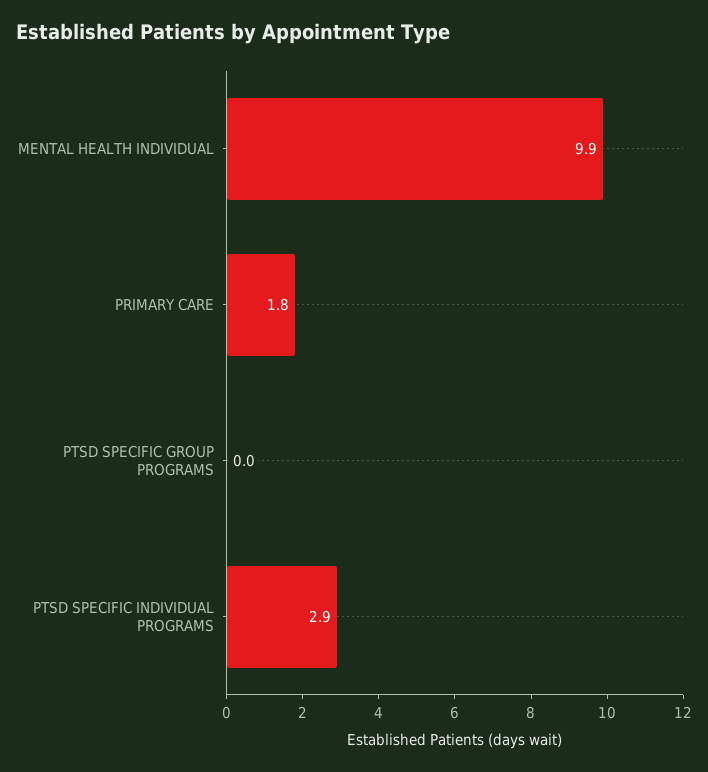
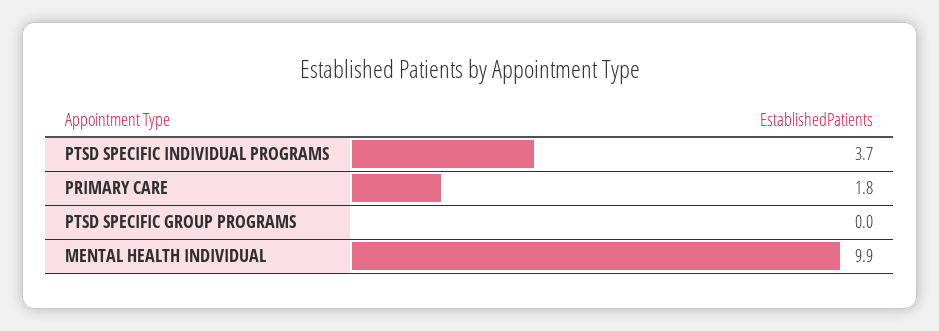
  {
    "MENTAL HEALTH INDIVIDUAL": 9.9,
    "PRIMARY CARE": 1.8,
    "PTSD SPECIFIC GROUP PROGRAMS": 0,
-   "PTSD SPECIFIC INDIVIDUAL PROGRAMS": 2.9
+   "PTSD SPECIFIC INDIVIDUAL PROGRAMS": 3.7
  }

